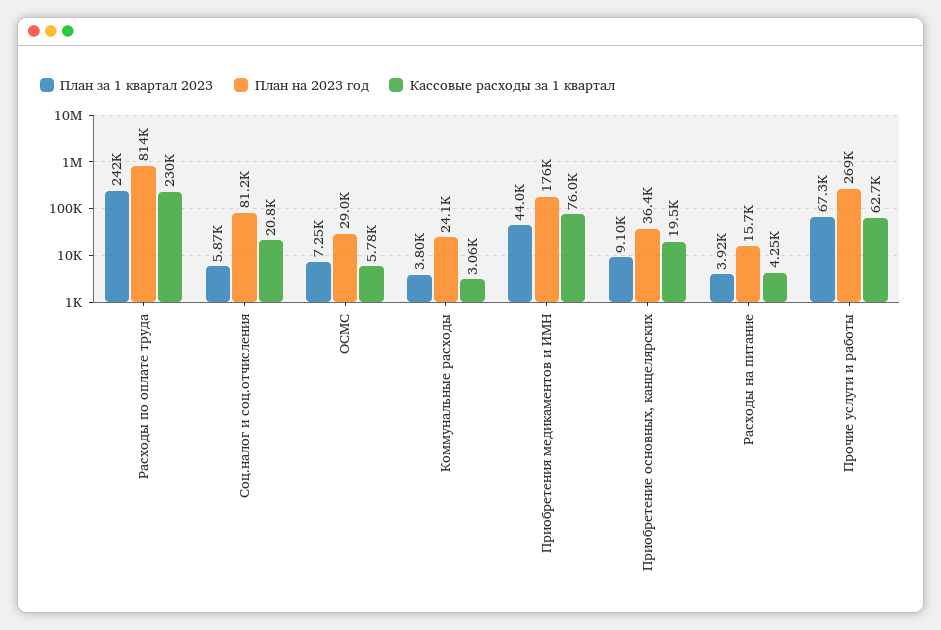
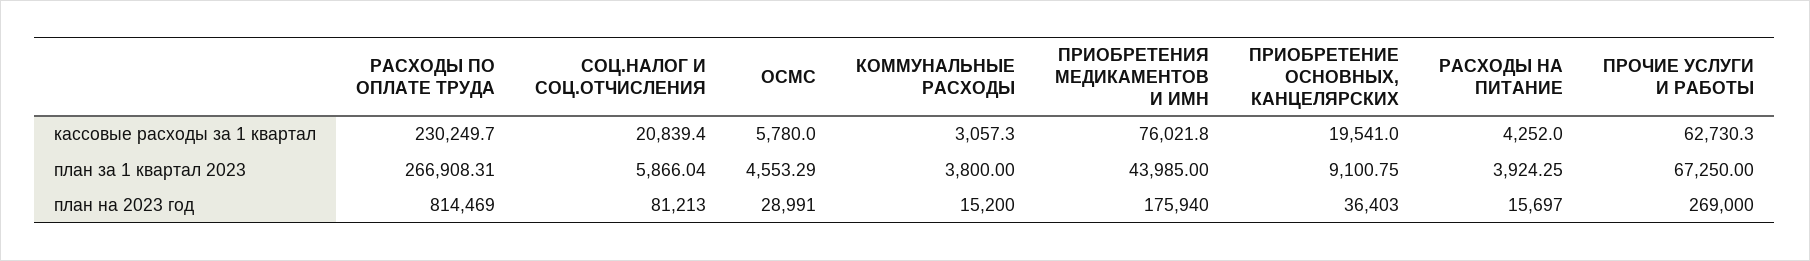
  {
    "План за 1 квартал 2023": {
-     "Расходы по оплате труда": 242000,
+     "Расходы по оплате труда": 266908.31,
      "Соц.налог и соц.отчисления": 5866.04,
-     "ОСМС": 7250,
+     "ОСМС": 4553.29,
      "Коммунальные расходы": 3800,
      "Приобретения медикаментов и ИМН": 43985,
      "Приобретение основных, канцелярских": 9100.75,
      "Расходы на питание": 3924.25,
      "Прочие услуги и работы": 67250
    },
    "План на 2023 год": {
      "Расходы по оплате труда": 814469,
      "Соц.налог и соц.отчисления": 81213,
      "ОСМС": 28991,
-     "Коммунальные расходы": 24100,
+     "Коммунальные расходы": 15200,
      "Приобретения медикаментов и ИМН": 175940,
      "Приобретение основных, канцелярских": 36403,
      "Расходы на питание": 15697,
      "Прочие услуги и работы": 269000
    },
    "Кассовые расходы за 1 квартал": {
      "Расходы по оплате труда": 230249.7,
      "Соц.налог и соц.отчисления": 20839.4,
      "ОСМС": 5780,
      "Коммунальные расходы": 3057.3,
      "Приобретения медикаментов и ИМН": 76021.8,
      "Приобретение основных, канцелярских": 19541,
      "Расходы на питание": 4252,
      "Прочие услуги и работы": 62730.3
    }
  }

